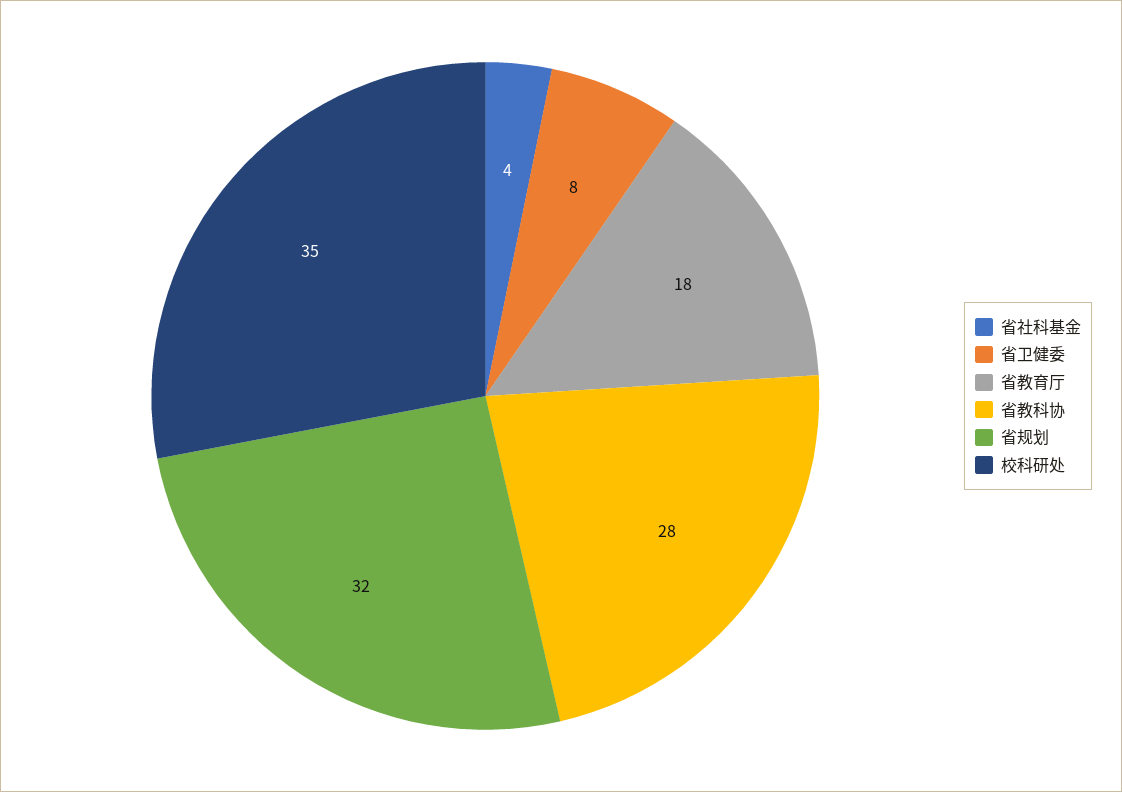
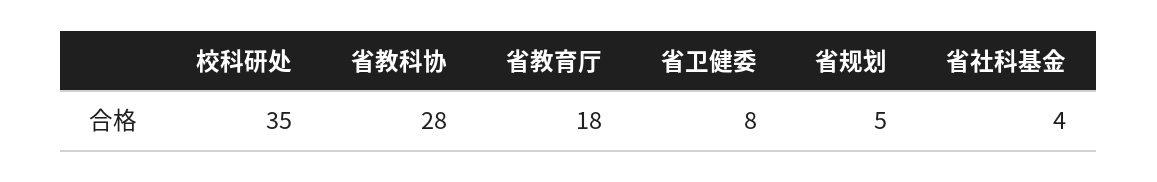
  {
    "省社科基金": 4,
    "省卫健委": 8,
    "省教育厅": 18,
    "省教科协": 28,
-   "省规划": 32,
+   "省规划": 5,
    "校科研处": 35
  }

